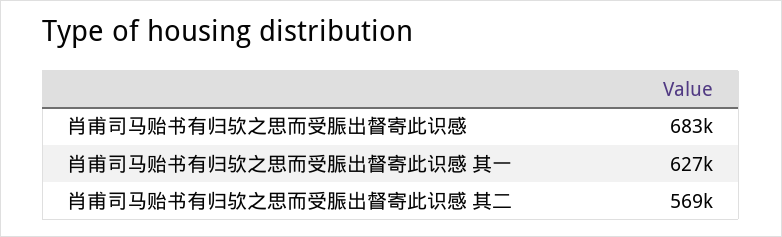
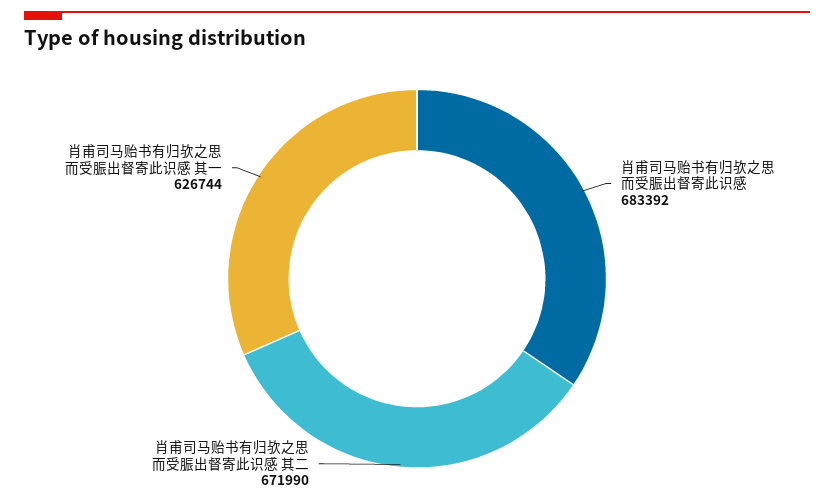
  {
    "肖甫司马贻书有归欤之思而受脤出督寄此识感": 683392,
    "肖甫司马贻书有归欤之思而受脤出督寄此识感 其一": 626744,
-   "肖甫司马贻书有归欤之思而受脤出督寄此识感 其二": 569000
+   "肖甫司马贻书有归欤之思而受脤出督寄此识感 其二": 671990
  }

